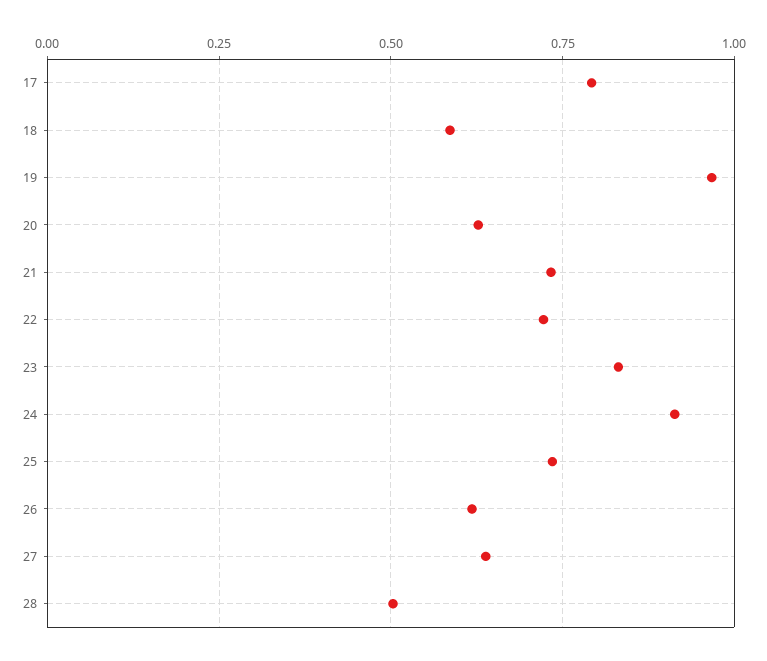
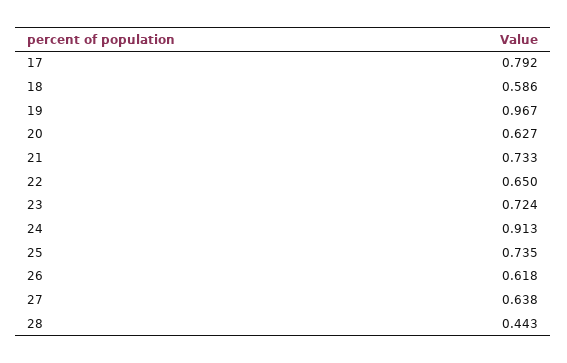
  {
    "17": 0.792,
    "18": 0.586,
    "19": 0.967,
    "20": 0.627,
    "21": 0.733,
-   "22": 0.725,
+   "22": 0.65,
-   "23": 0.825,
+   "23": 0.724,
    "24": 0.913,
    "25": 0.735,
    "26": 0.618,
    "27": 0.638,
-   "28": 0.5
+   "28": 0.443
  }

